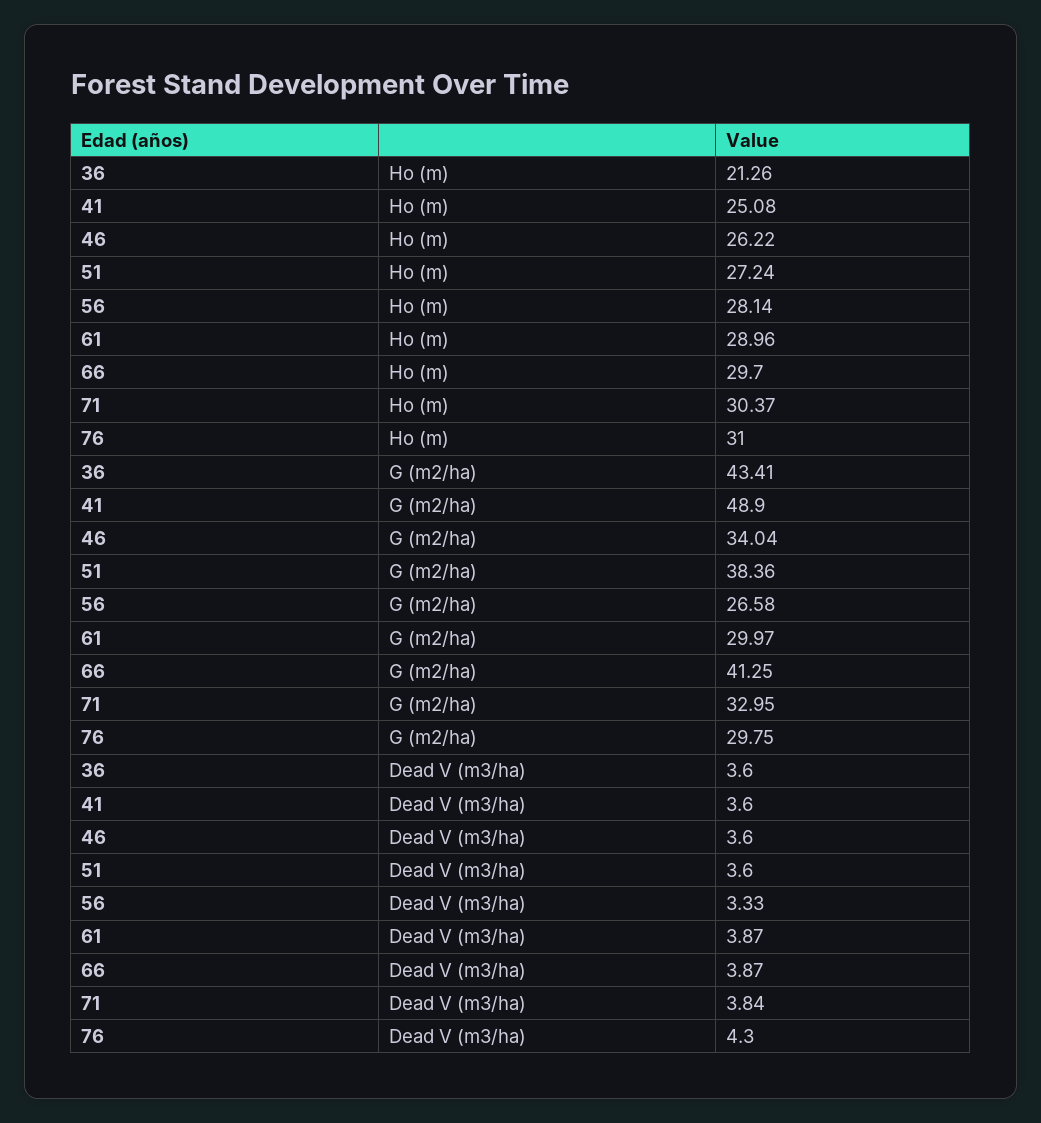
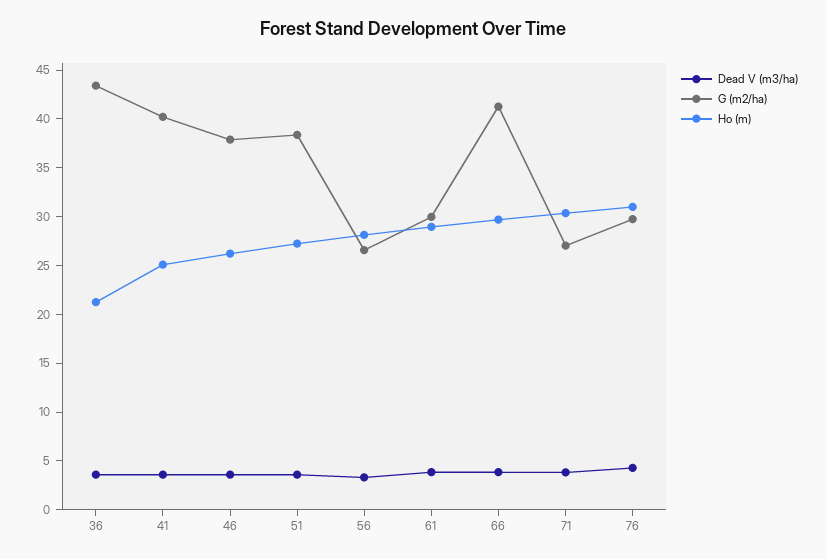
  {
    "Ho (m)": {
      "36": 21.26,
      "41": 25.08,
      "46": 26.22,
      "51": 27.24,
      "56": 28.14,
      "61": 28.96,
      "66": 29.7,
      "71": 30.37,
      "76": 31
    },
    "G (m2/ha)": {
      "36": 43.41,
-     "41": 48.9,
+     "41": 40,
-     "46": 34.04,
+     "46": 38,
      "51": 38.36,
      "56": 26.58,
      "61": 29.97,
      "66": 41.25,
-     "71": 32.95,
+     "71": 27,
      "76": 29.75
    },
    "Dead V (m3/ha)": {
      "36": 3.6,
      "41": 3.6,
      "46": 3.6,
      "51": 3.6,
      "56": 3.33,
      "61": 3.87,
      "66": 3.87,
      "71": 3.84,
      "76": 4.3
    }
  }

